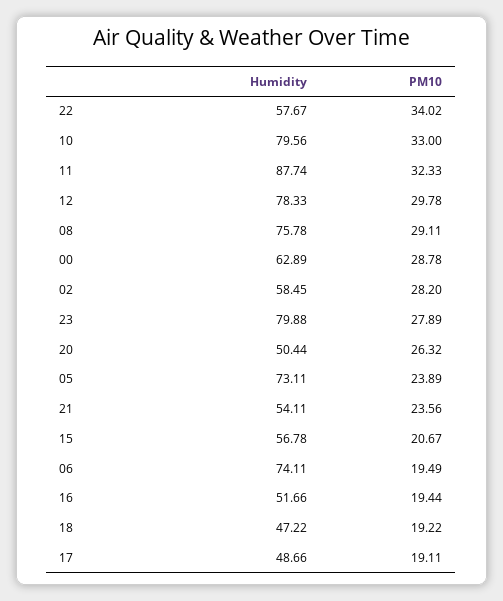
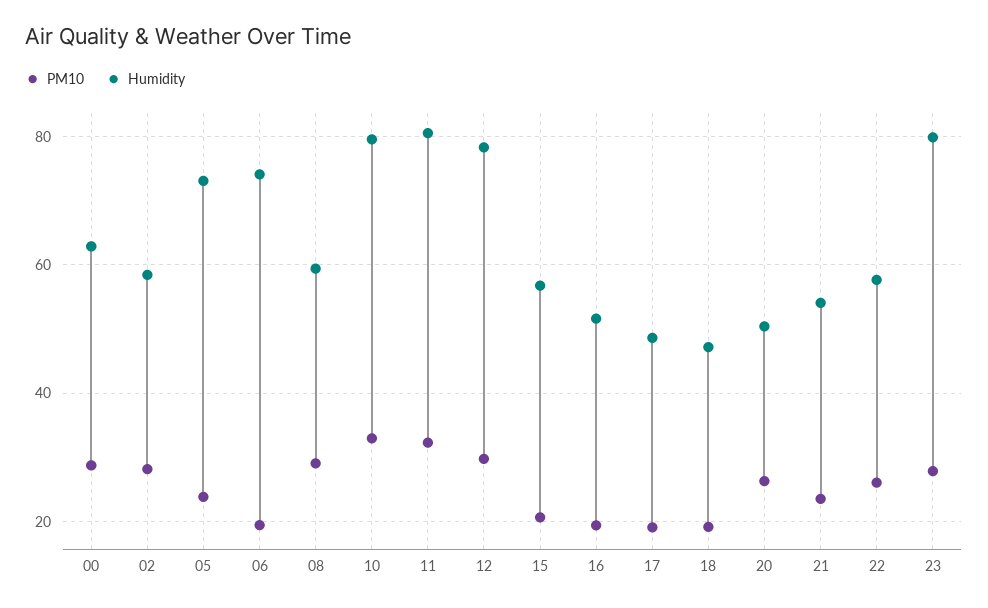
  {
    "Humidity": {
      "22": 57.67,
      "10": 79.56,
-     "11": 87.74,
+     "11": 80,
      "12": 78.33,
-     "08": 75.78,
+     "08": 60,
      "00": 62.89,
      "02": 58.45,
      "23": 79.88,
      "20": 50.44,
      "05": 73.11,
      "21": 54.11,
      "15": 56.78,
      "06": 74.11,
      "16": 51.66,
      "18": 47.22,
      "17": 48.66
    },
    "PM10": {
-     "22": 34.02,
+     "22": 26,
      "10": 33,
      "11": 32.33,
      "12": 29.78,
      "08": 29.11,
      "00": 28.78,
      "02": 28.2,
      "23": 27.89,
      "20": 26.32,
      "05": 23.89,
      "21": 23.56,
      "15": 20.67,
      "06": 19.49,
      "16": 19.44,
      "18": 19.22,
      "17": 19.11
    }
  }

